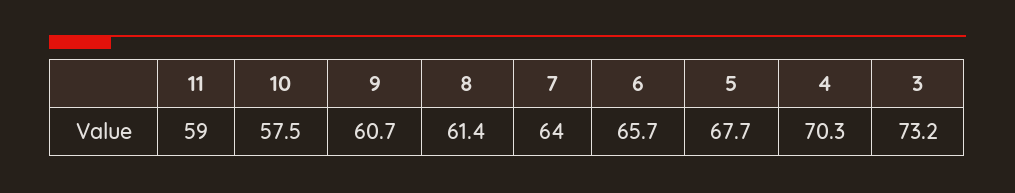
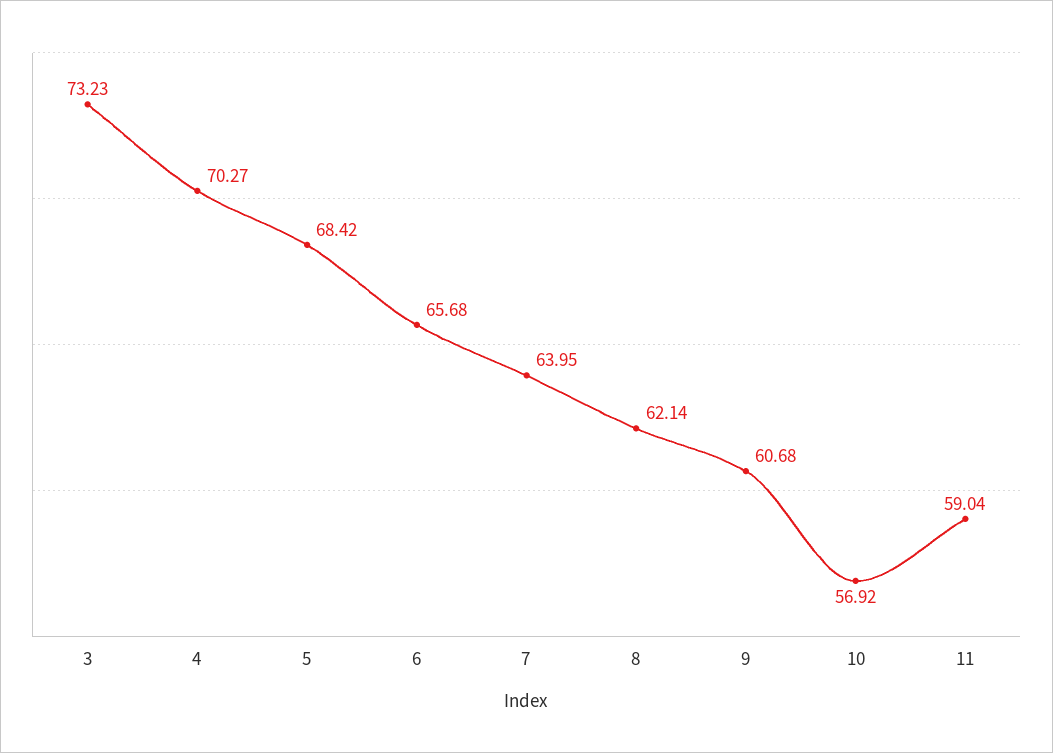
  {
    "11": 59.04,
-   "10": 57.5,
+   "10": 56.92,
    "9": 60.68,
-   "8": 61.4,
+   "8": 62.14,
    "7": 63.95,
    "6": 65.68,
-   "5": 67.7,
+   "5": 68.42,
    "4": 70.27,
    "3": 73.23
  }

